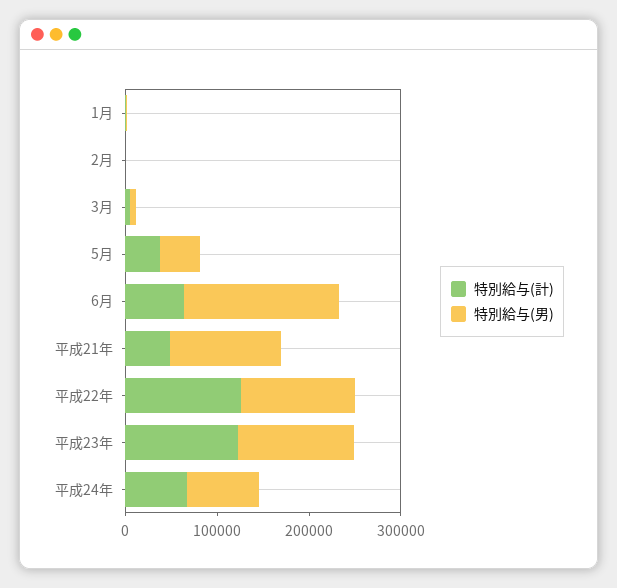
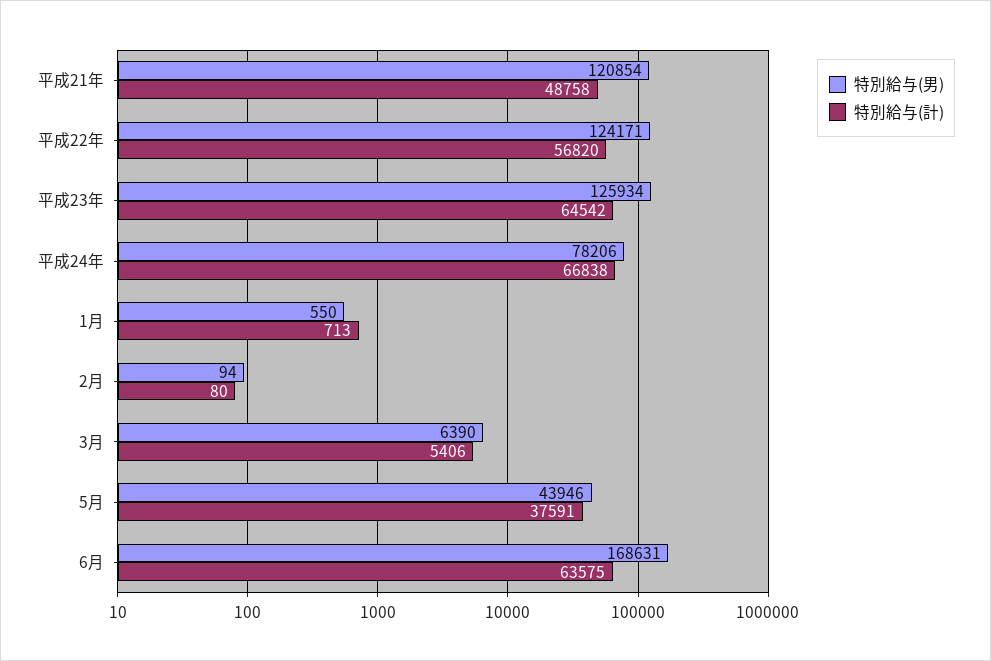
  {
    "特別給与(計)": {
      "1月": 713,
      "2月": 80,
      "3月": 5406,
      "5月": 37591,
      "6月": 63575,
      "平成21年": 48758,
-     "平成22年": 120000,
+     "平成22年": 56820,
-     "平成23年": 120000,
+     "平成23年": 64542,
      "平成24年": 66838
    },
    "特別給与(男)": {
      "1月": 550,
      "2月": 94,
      "3月": 6390,
      "5月": 43946,
      "6月": 168631,
      "平成21年": 120854,
      "平成22年": 124171,
      "平成23年": 125934,
      "平成24年": 78206
    }
  }

